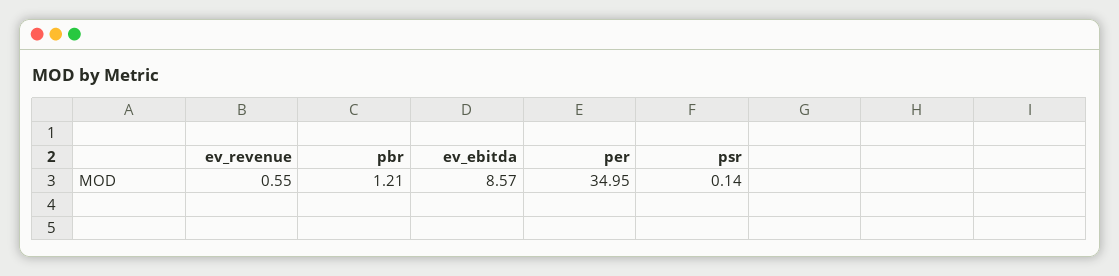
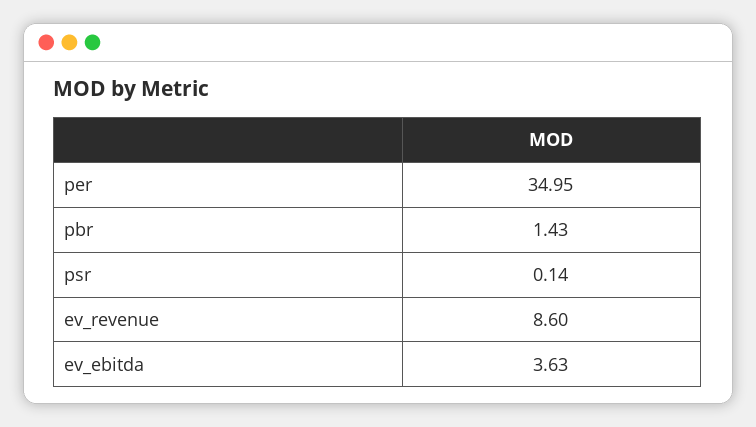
  {
-   "ev_revenue": 0.55,
+   "ev_revenue": 8.6,
-   "pbr": 1.21,
+   "pbr": 1.43,
-   "ev_ebitda": 8.57,
+   "ev_ebitda": 3.63,
    "per": 34.95,
    "psr": 0.14
  }

